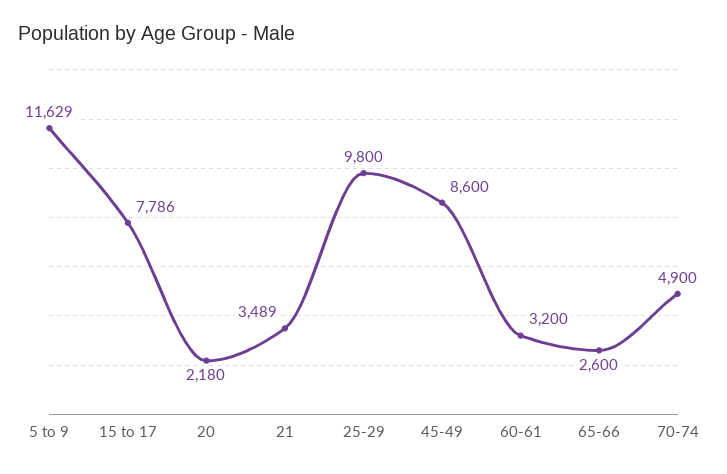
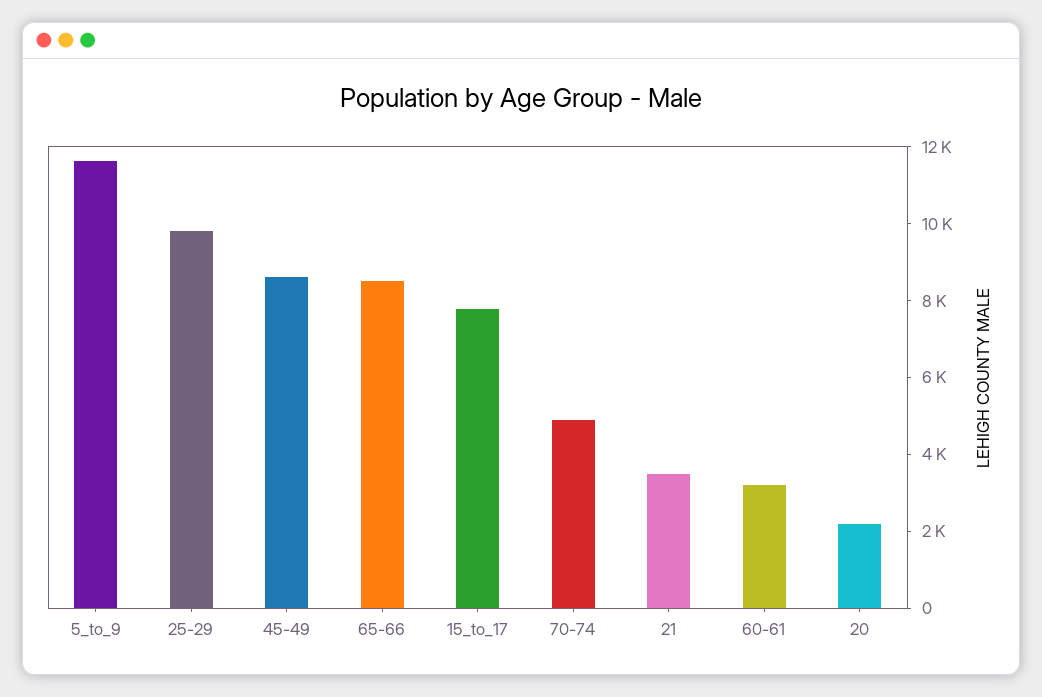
  {
    "5 to 9": 11629,
    "15 to 17": 7786,
    "20": 2180,
    "21": 3489,
    "25-29": 9800,
    "45-49": 8600,
    "60-61": 3200,
-   "65-66": 2600,
+   "65-66": 8500,
    "70-74": 4900
  }

